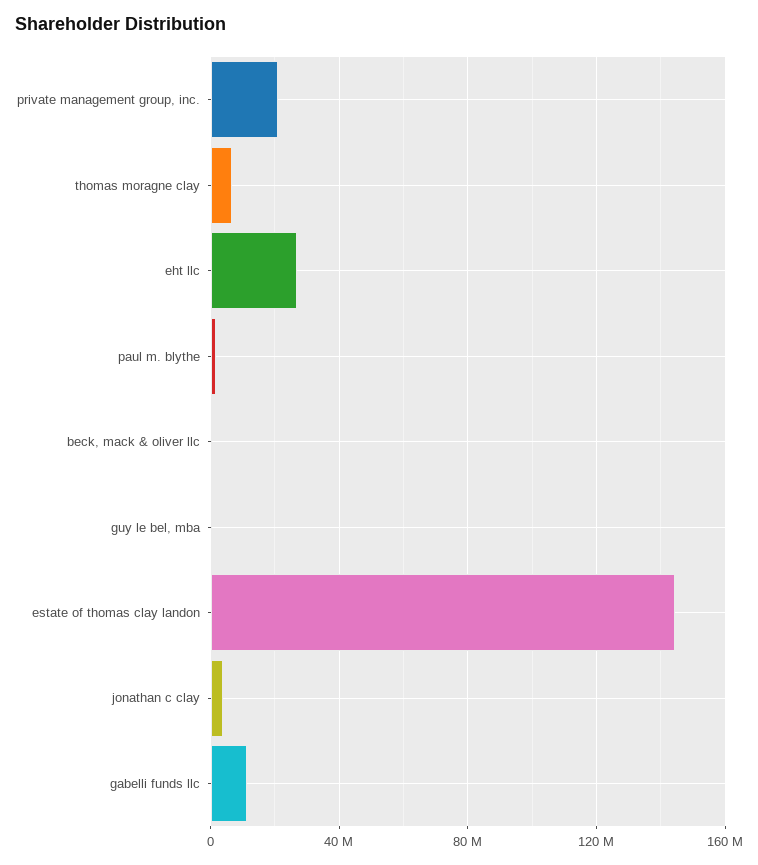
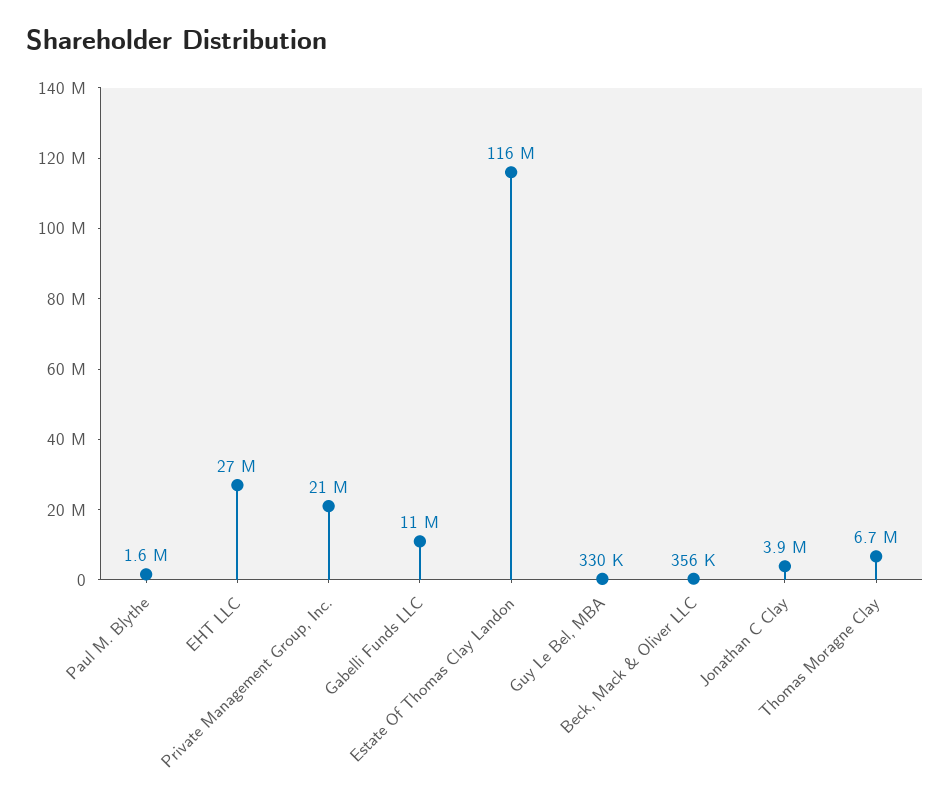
  {
    "private management group, inc.": 21000000,
    "thomas moragne clay": 6700000,
    "eht llc": 27000000,
    "paul m. blythe": 1600000,
    "beck, mack & oliver llc": 356000,
    "guy le bel, mba": 330000,
-   "estate of thomas clay landon": 145000000,
+   "estate of thomas clay landon": 116000000,
    "jonathan c clay": 3900000,
    "gabelli funds llc": 11000000
  }

